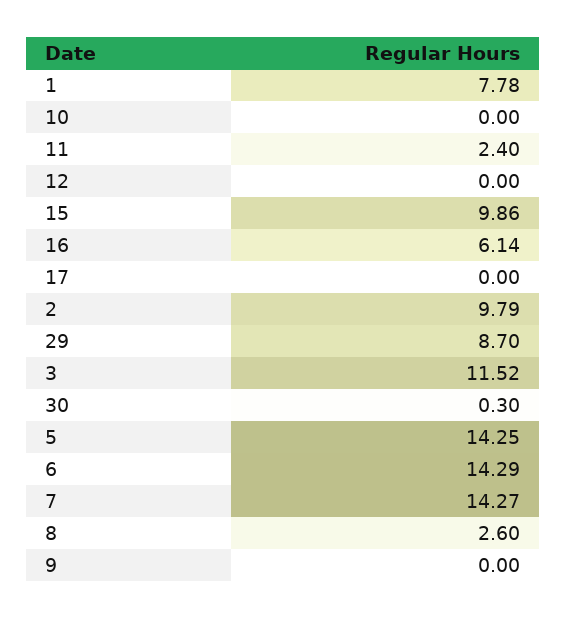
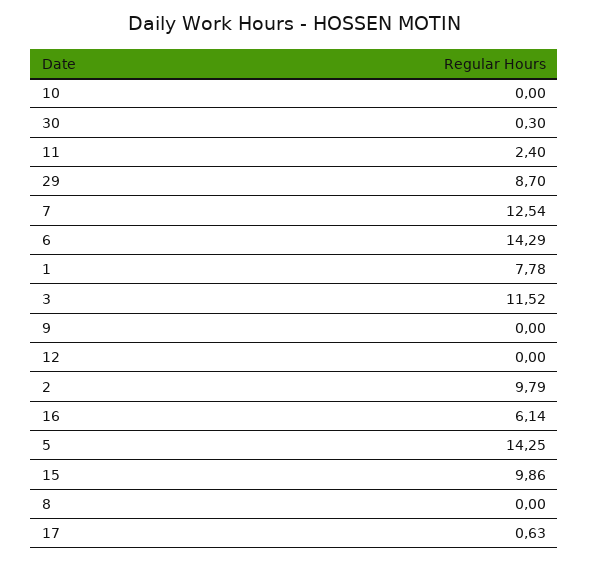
  {
    "1": 7.78,
    "10": 0,
    "11": 2.4,
    "12": 0,
    "15": 9.86,
    "16": 6.14,
-   "17": 0,
+   "17": 0.63,
    "2": 9.79,
    "29": 8.7,
    "3": 11.52,
    "30": 0.3,
    "5": 14.25,
    "6": 14.29,
-   "7": 14.27,
+   "7": 12.54,
-   "8": 2.6,
+   "8": 0,
    "9": 0
  }

